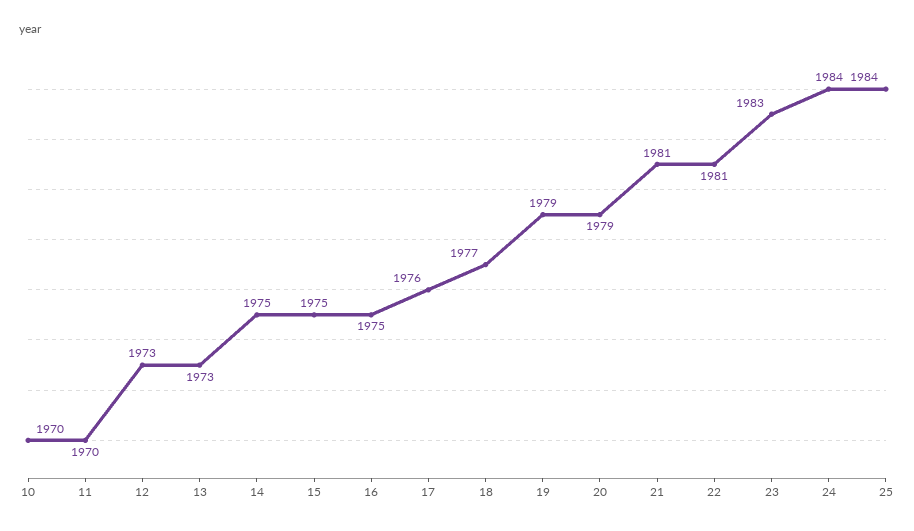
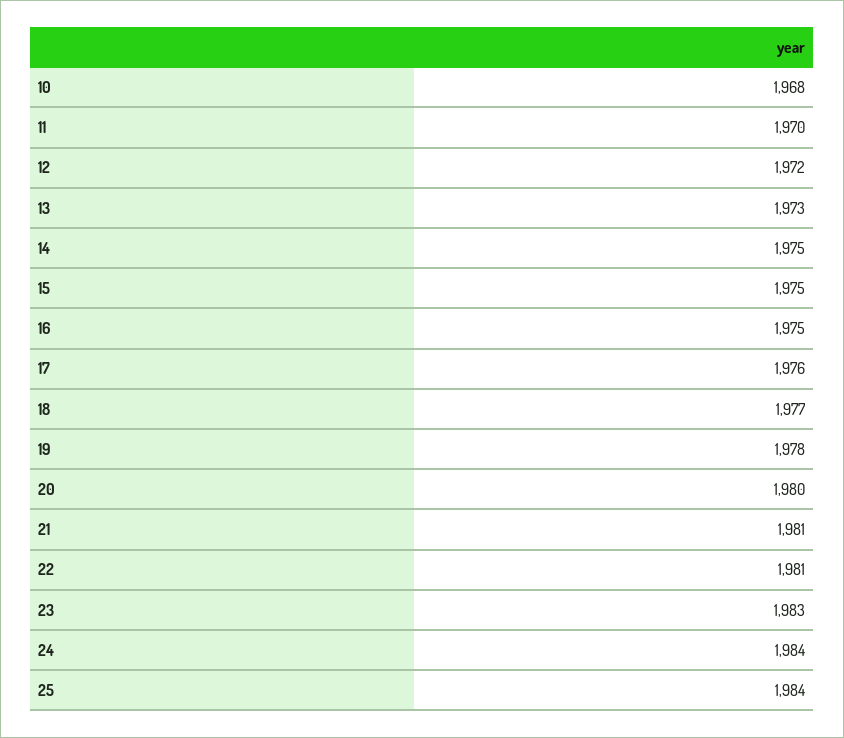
  {
-   "10": 1970,
+   "10": 1968,
    "11": 1970,
-   "12": 1973,
+   "12": 1972,
    "13": 1973,
    "14": 1975,
    "15": 1975,
    "16": 1975,
    "17": 1976,
    "18": 1977,
-   "19": 1979,
+   "19": 1978,
-   "20": 1979,
+   "20": 1980,
    "21": 1981,
    "22": 1981,
    "23": 1983,
    "24": 1984,
    "25": 1984
  }

